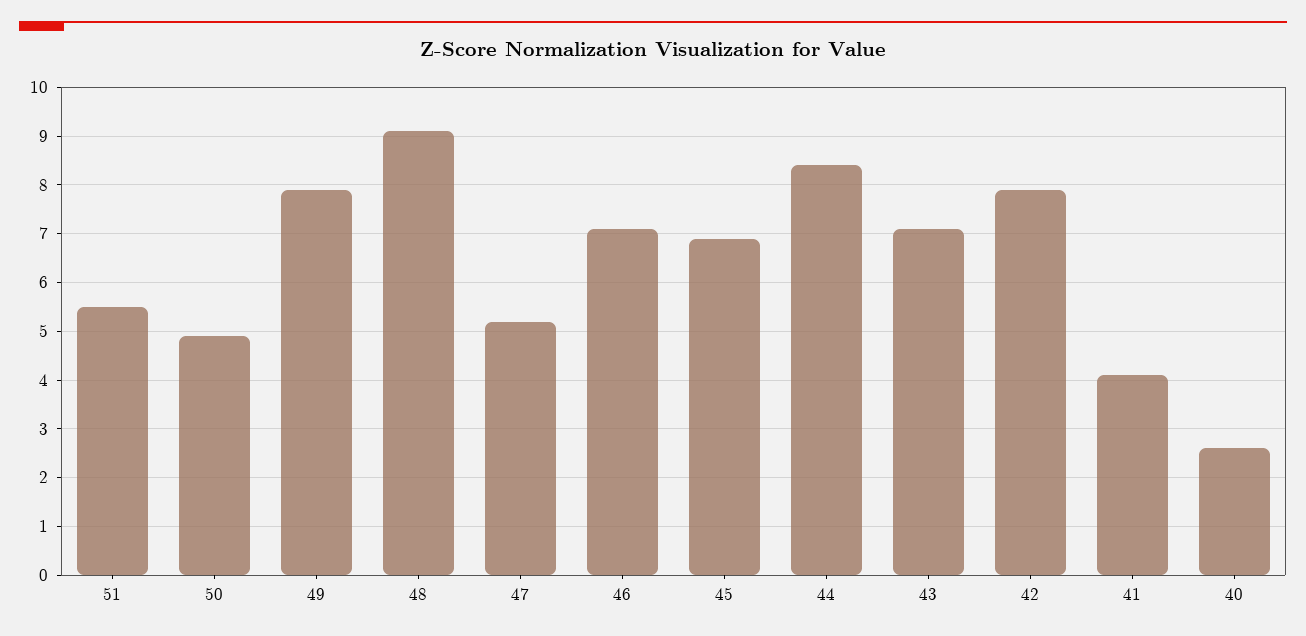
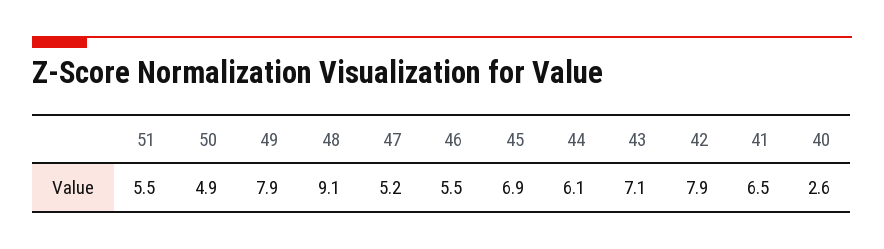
  {
    "51": 5.5,
    "50": 4.9,
    "49": 7.9,
    "48": 9.1,
    "47": 5.2,
-   "46": 7,
+   "46": 5.5,
    "45": 6.9,
-   "44": 8.5,
+   "44": 6.1,
    "43": 7.1,
    "42": 7.9,
-   "41": 4,
+   "41": 6.5,
    "40": 2.6
  }

